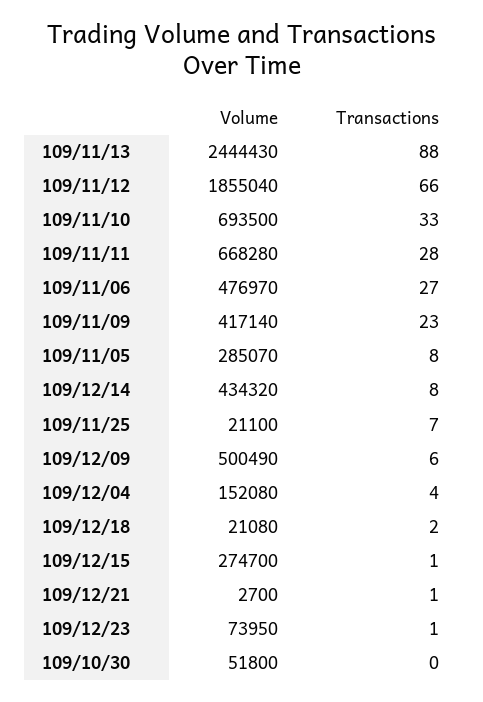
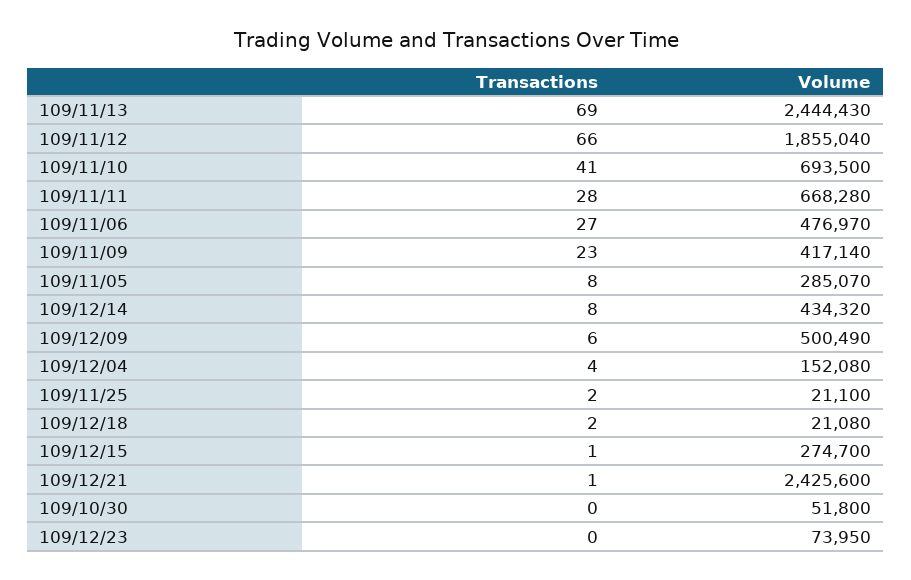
  {
    "Volume": {
      "109/11/13": 2444430,
      "109/11/12": 1855040,
      "109/11/10": 693500,
      "109/11/11": 668280,
      "109/11/06": 476970,
      "109/11/09": 417140,
      "109/11/05": 285070,
      "109/12/14": 434320,
      "109/11/25": 21100,
      "109/12/09": 500490,
      "109/12/04": 152080,
      "109/12/18": 21080,
      "109/12/15": 274700,
-     "109/12/21": 2700,
+     "109/12/21": 2425600,
      "109/12/23": 73950,
      "109/10/30": 51800
    },
    "Transactions": {
-     "109/11/13": 88,
+     "109/11/13": 69,
      "109/11/12": 66,
-     "109/11/10": 33,
+     "109/11/10": 41,
      "109/11/11": 28,
      "109/11/06": 27,
      "109/11/09": 23,
      "109/11/05": 8,
      "109/12/14": 8,
-     "109/11/25": 7,
+     "109/11/25": 2,
      "109/12/09": 6,
      "109/12/04": 4,
      "109/12/18": 2,
      "109/12/15": 1,
      "109/12/21": 1,
-     "109/12/23": 1,
+     "109/12/23": 0,
      "109/10/30": 0
    }
  }

